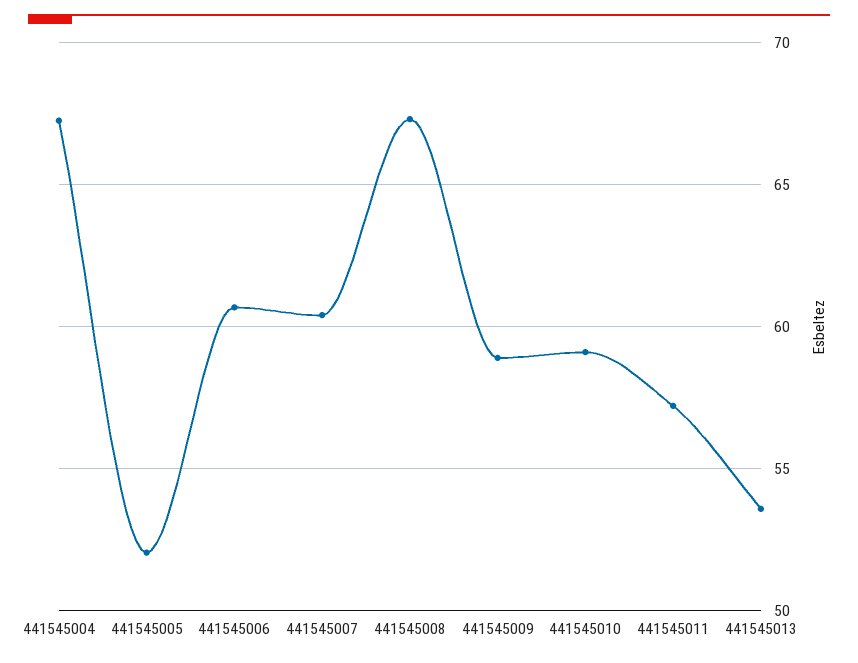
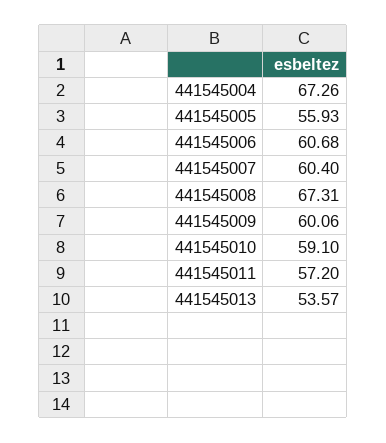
  {
    "441545004": 67.26,
-   "441545005": 52,
+   "441545005": 55.93,
    "441545006": 60.68,
    "441545007": 60.4,
    "441545008": 67.31,
-   "441545009": 59,
+   "441545009": 60.06,
    "441545010": 59.1,
    "441545011": 57.2,
    "441545013": 53.57
  }

